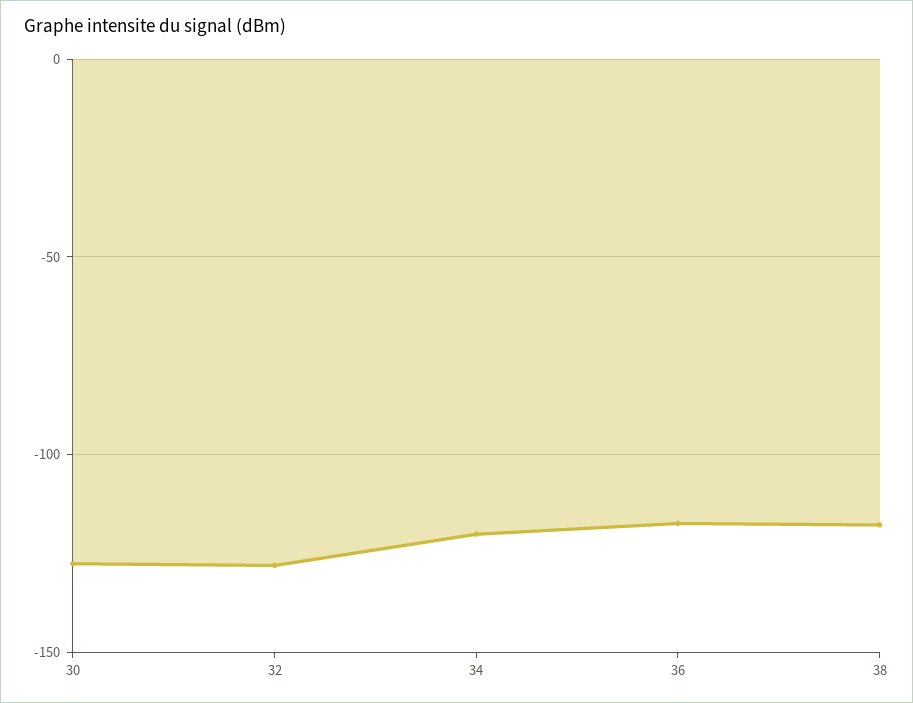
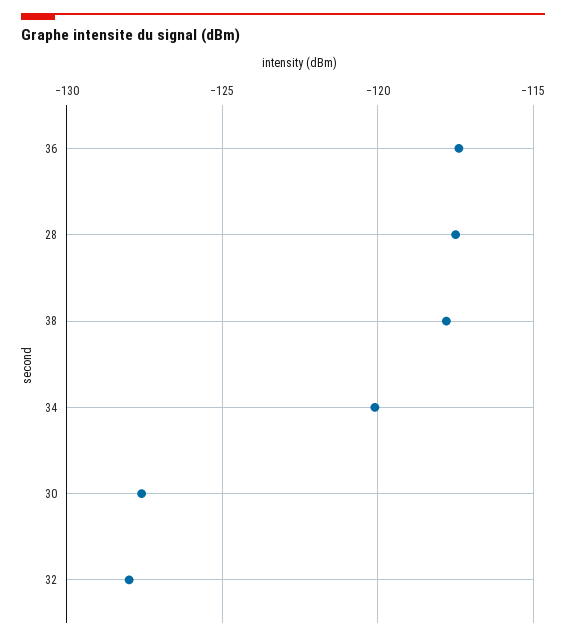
  {
    "30": -127.5,
    "32": -128,
    "34": -120,
    "36": -117.5,
-   "38": -118
+   "38": -118,
+   "28": -117.5
  }

